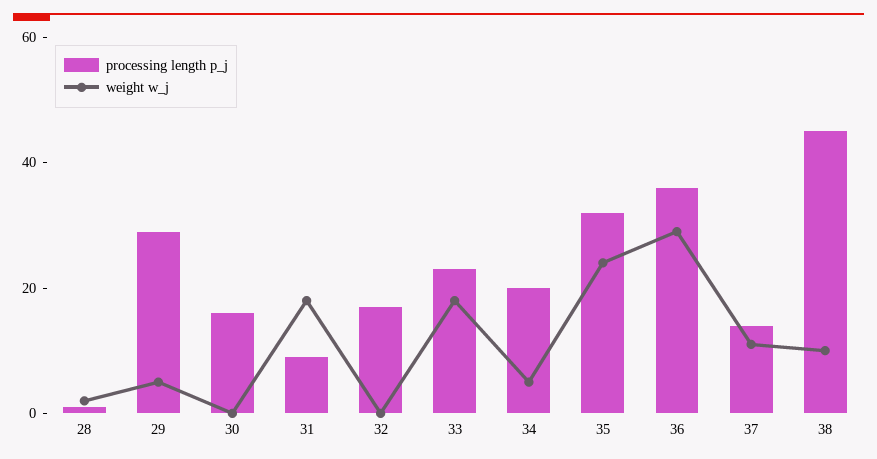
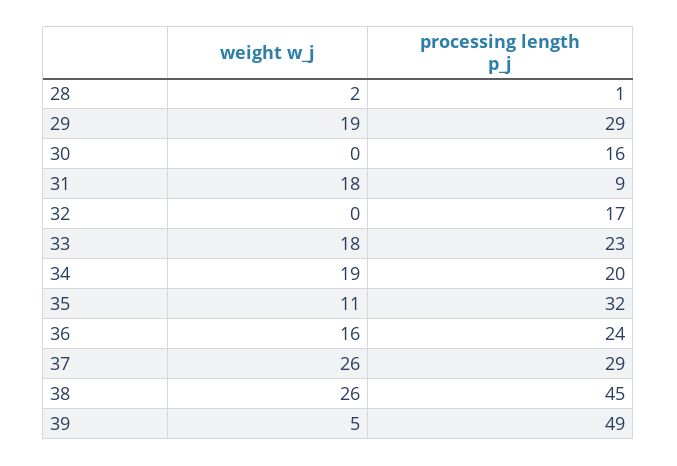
  {
    "processing length p_j": {
      "28": 1,
      "29": 29,
      "30": 16,
      "31": 9,
      "32": 17,
      "33": 23,
      "34": 20,
      "35": 32,
-     "36": 35,
+     "36": 24,
-     "37": 15,
+     "37": 29,
-     "38": 45
+     "38": 45,
+     "39": 49
    },
    "weight w_j": {
      "28": 2,
-     "29": 5,
+     "29": 19,
      "30": 0,
      "31": 18,
      "32": 0,
      "33": 18,
-     "34": 5,
+     "34": 19,
-     "35": 25,
+     "35": 11,
-     "36": 30,
+     "36": 16,
-     "37": 10,
+     "37": 26,
-     "38": 10
+     "38": 26,
+     "39": 5
    }
  }

